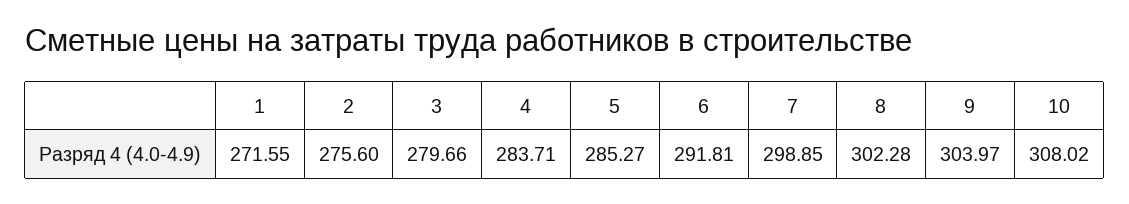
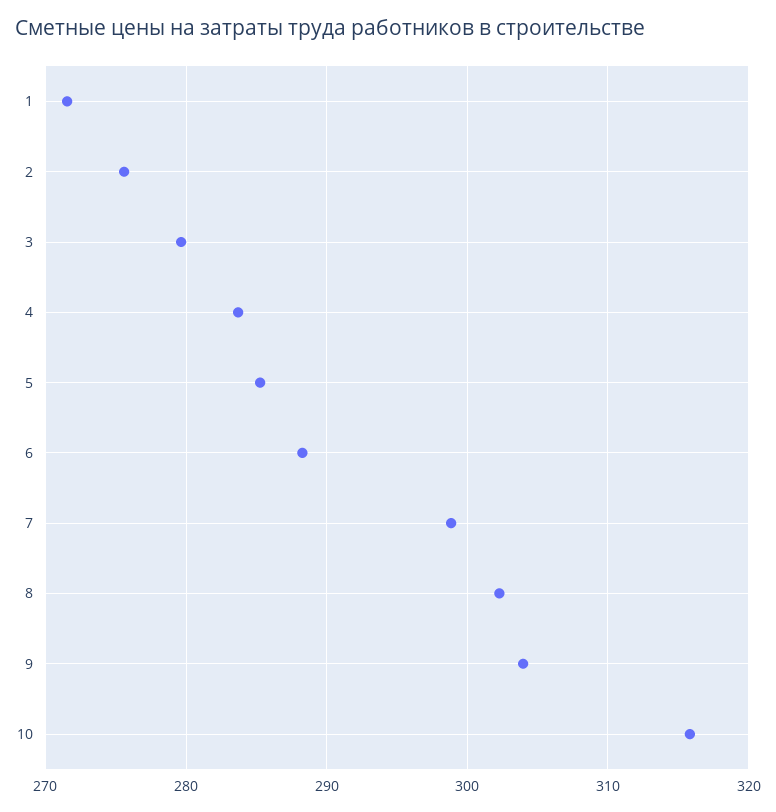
  {
    "1": 271.55,
    "2": 275.6,
    "3": 279.66,
    "4": 283.71,
    "5": 285.27,
-   "6": 291.81,
+   "6": 288,
    "7": 298.85,
    "8": 302.28,
    "9": 303.97,
-   "10": 308.02
+   "10": 316
  }

